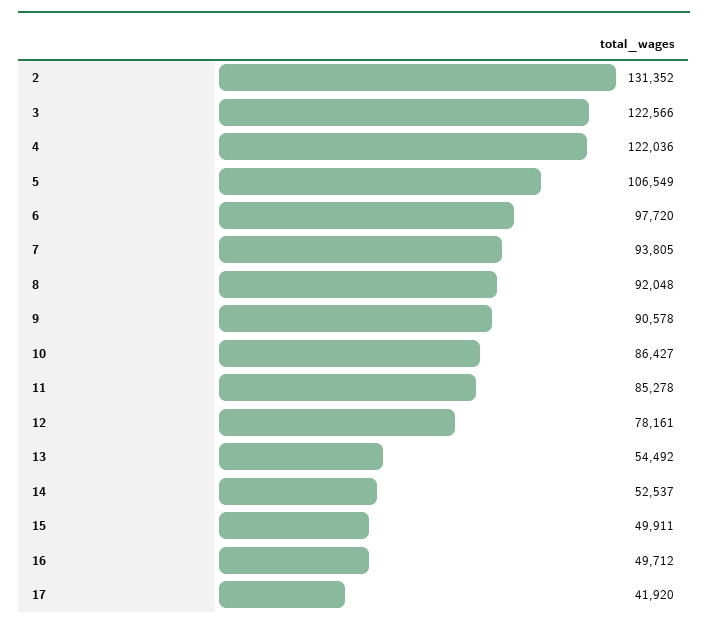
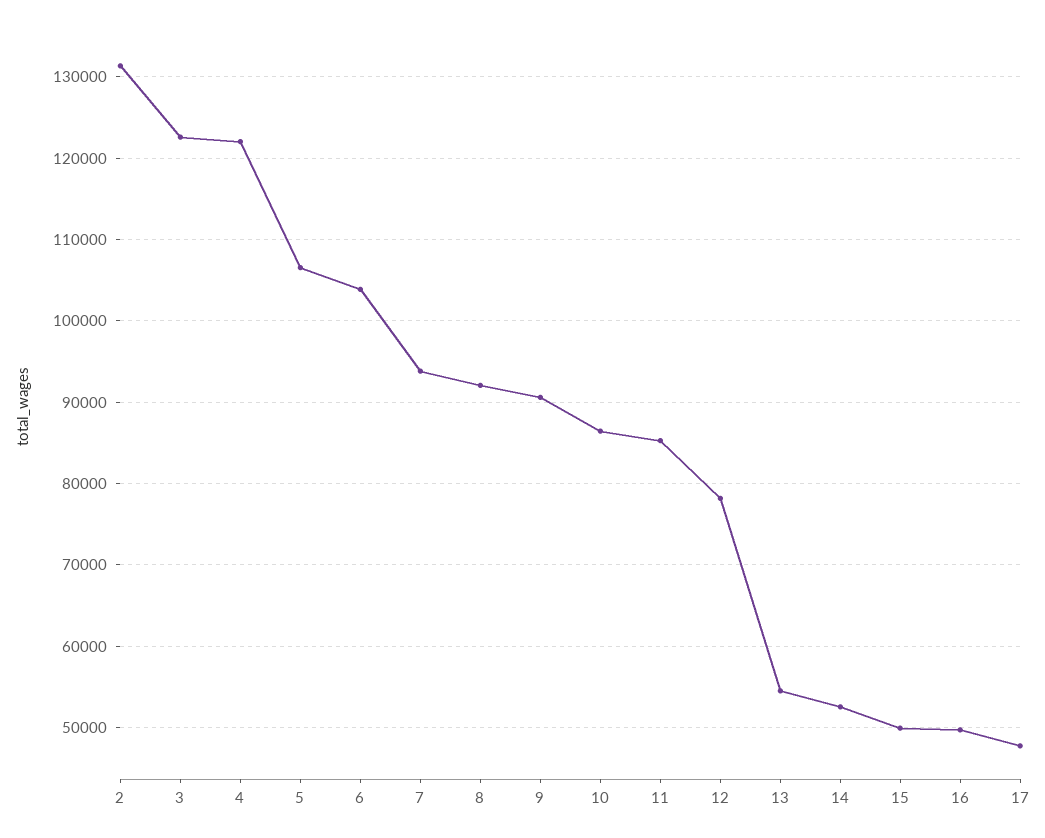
  {
    "2": 131352,
    "3": 122566,
    "4": 122036,
    "5": 106549,
-   "6": 97720,
+   "6": 104000,
    "7": 93805,
    "8": 92048,
    "9": 90578,
    "10": 86427,
    "11": 85278,
    "12": 78161,
    "13": 54492,
    "14": 52537,
    "15": 49911,
    "16": 49712,
-   "17": 41920
+   "17": 48000
  }

